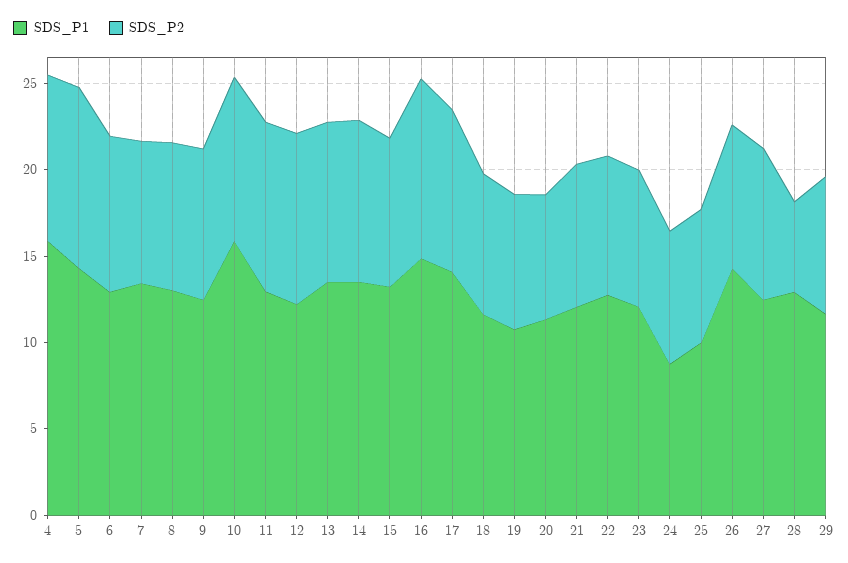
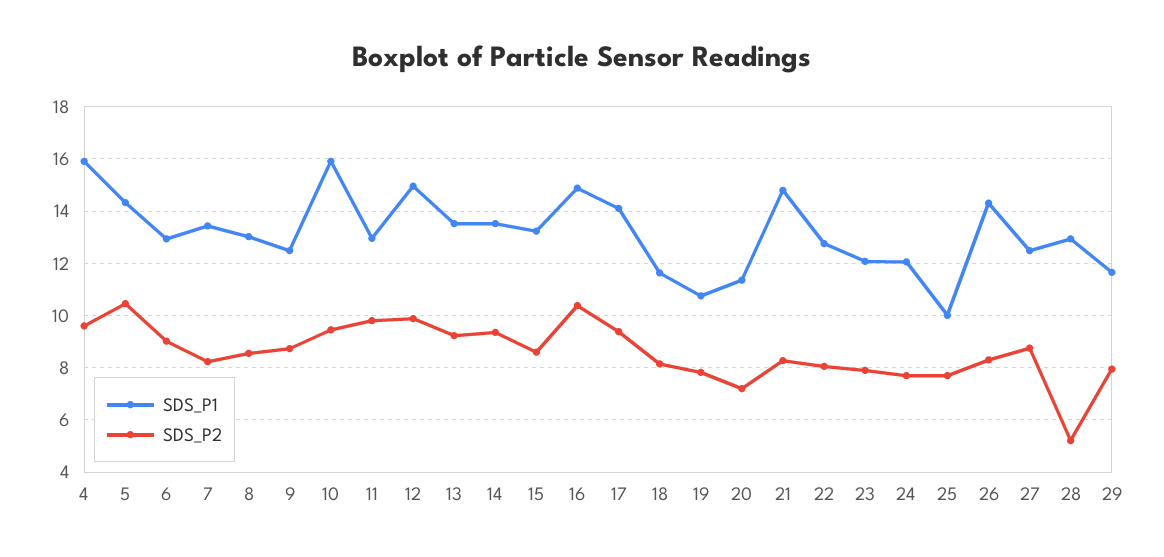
  {
    "SDS_P1": {
      "4": 16,
      "5": 14.25,
      "6": 13,
      "7": 13.5,
      "8": 13,
      "9": 12.5,
      "10": 16,
      "11": 13,
-     "12": 12,
+     "12": 15,
      "13": 13.5,
      "14": 13.5,
      "15": 13.25,
      "16": 15,
      "17": 14,
      "18": 11.75,
      "19": 10.75,
      "20": 11.25,
-     "21": 12,
+     "21": 14.75,
      "22": 12.75,
      "23": 12,
-     "24": 9,
+     "24": 12,
      "25": 10,
      "26": 14.25,
      "27": 12.5,
      "28": 13,
      "29": 11.75
    },
    "SDS_P2": {
      "4": 9.5,
      "5": 10.5,
      "6": 9,
      "7": 8.25,
      "8": 8.5,
      "9": 8.75,
      "10": 9.5,
      "11": 9.75,
      "12": 10,
      "13": 9.25,
      "14": 9.25,
      "15": 8.5,
      "16": 10.5,
      "17": 9.5,
      "18": 8.25,
      "19": 7.75,
      "20": 7.25,
      "21": 8.25,
      "22": 8,
      "23": 8,
      "24": 7.75,
      "25": 7.75,
      "26": 8.25,
      "27": 8.75,
      "28": 5.25,
      "29": 8
    }
  }

